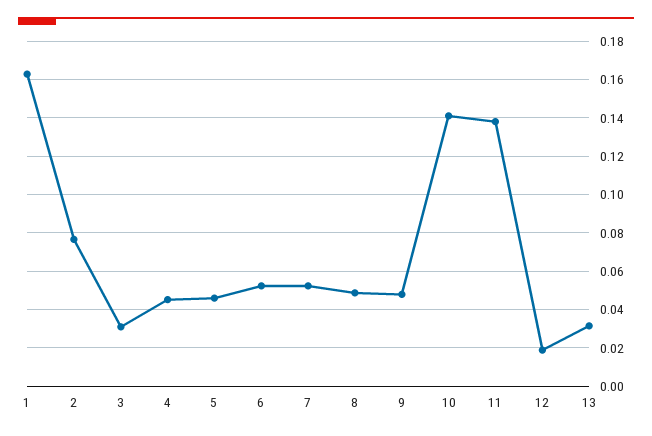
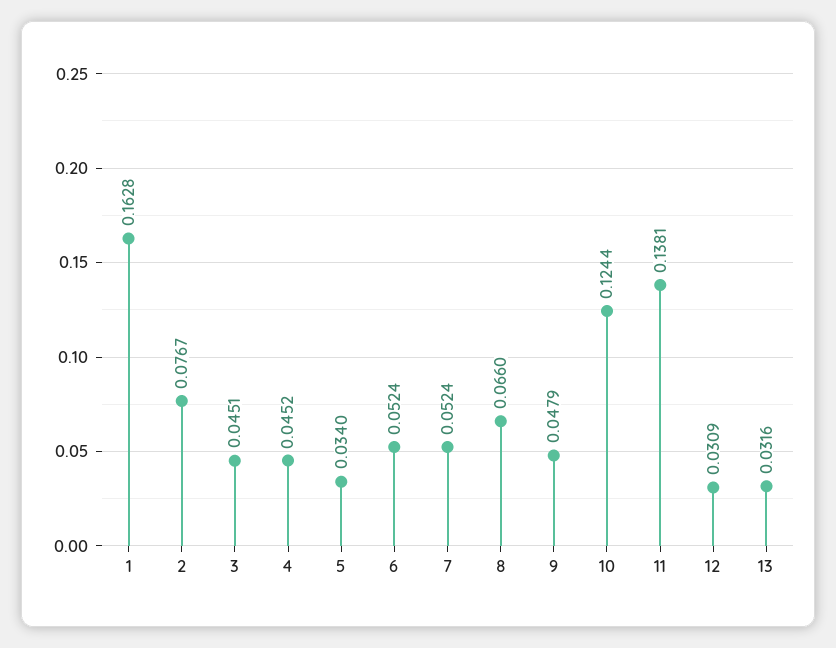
  {
    "1": 0.1628,
    "2": 0.0767,
-   "3": 0.03,
+   "3": 0.0451,
    "4": 0.0452,
-   "5": 0.045,
+   "5": 0.034,
    "6": 0.0524,
    "7": 0.0524,
-   "8": 0.05,
+   "8": 0.066,
    "9": 0.0479,
-   "10": 0.14,
+   "10": 0.1244,
    "11": 0.1381,
-   "12": 0.02,
+   "12": 0.0309,
    "13": 0.0316
  }

